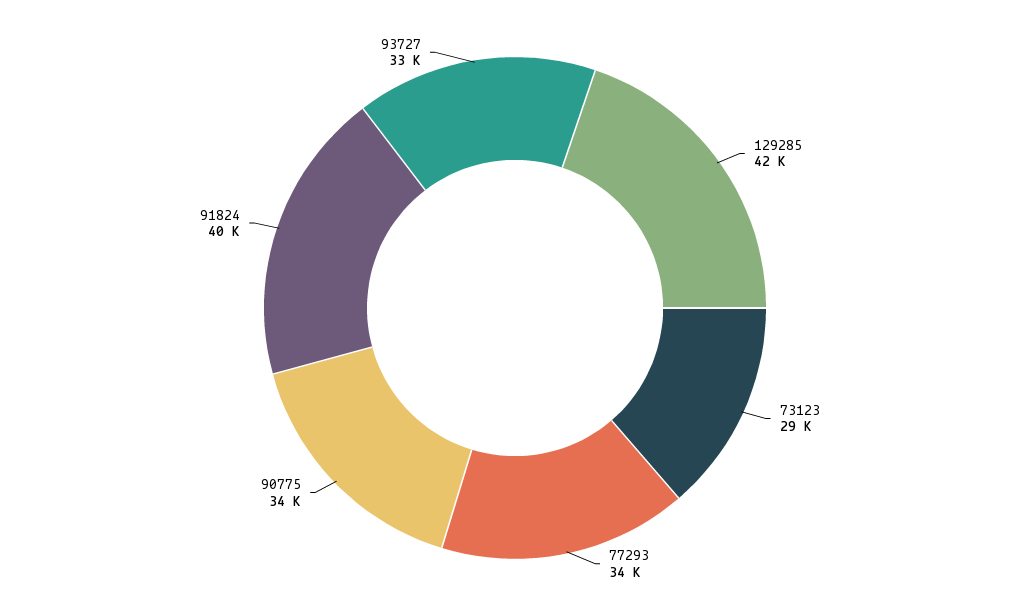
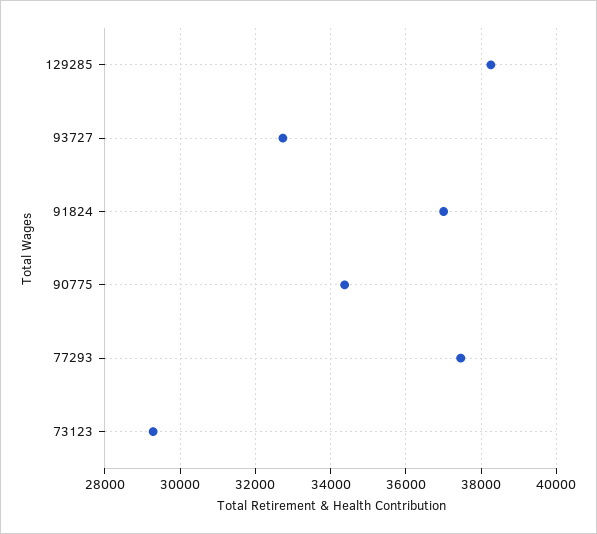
  {
-   "129285": 42000,
+   "129285": 38200,
    "73123": 29000,
-   "77293": 34000,
+   "77293": 37400,
    "90775": 34000,
-   "91824": 40000,
+   "91824": 37000,
    "93727": 33000
  }

